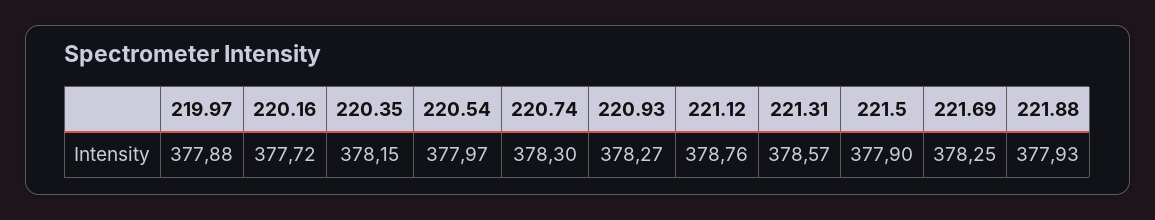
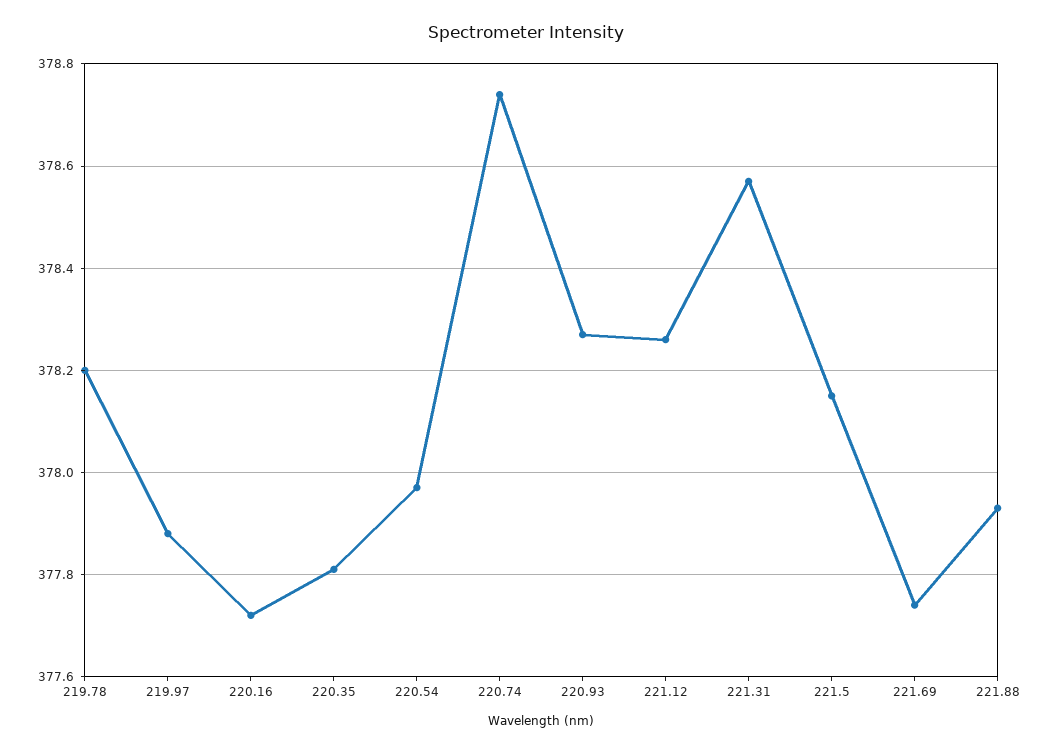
  {
    "219.97": 377.88,
    "220.16": 377.72,
-   "220.35": 378.15,
+   "220.35": 377.8,
    "220.54": 377.97,
-   "220.74": 378.3,
+   "220.74": 378.75,
    "220.93": 378.27,
-   "221.12": 378.76,
+   "221.12": 378.25,
    "221.31": 378.57,
-   "221.5": 377.9,
+   "221.5": 378.15,
-   "221.69": 378.25,
+   "221.69": 377.75,
-   "221.88": 377.93
+   "221.88": 377.93,
+   "219.78": 378.2
  }

